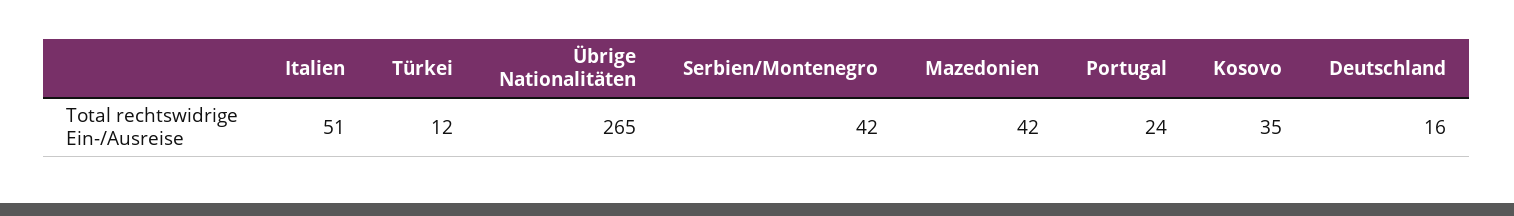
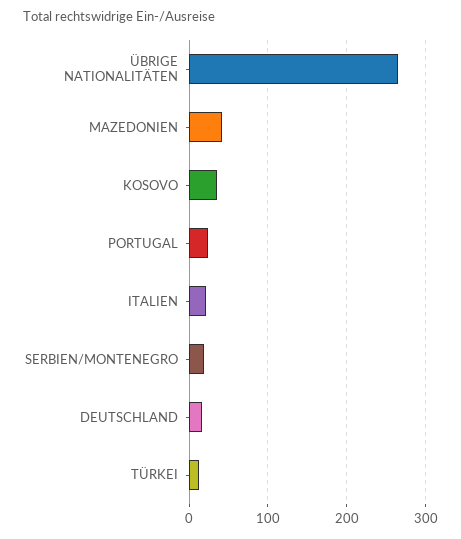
  {
-   "Italien": 51,
+   "Italien": 20,
    "Türkei": 12,
    "Übrige Nationalitäten": 265,
-   "Serbien/Montenegro": 42,
+   "Serbien/Montenegro": 20,
    "Mazedonien": 42,
    "Portugal": 24,
    "Kosovo": 35,
    "Deutschland": 16
  }

